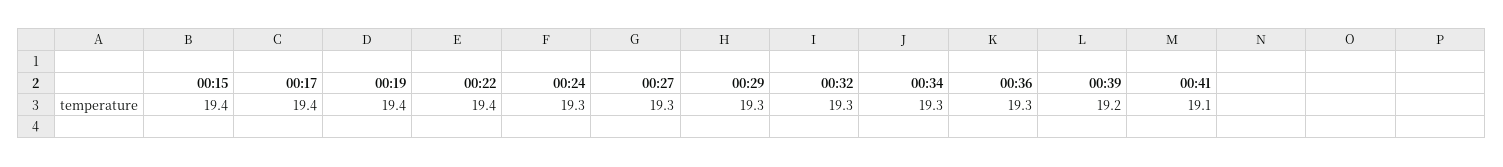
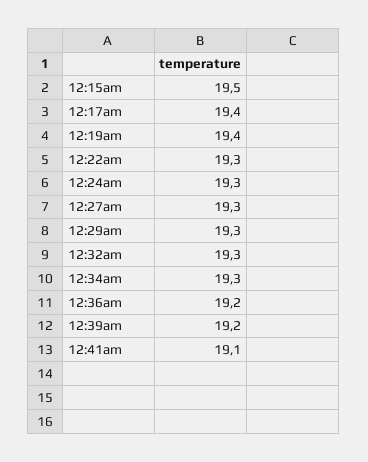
  {
-   "00:15": 19.4,
+   "00:15": 19.5,
    "00:17": 19.4,
    "00:19": 19.4,
-   "00:22": 19.4,
+   "00:22": 19.3,
    "00:24": 19.3,
    "00:27": 19.3,
    "00:29": 19.3,
    "00:32": 19.3,
    "00:34": 19.3,
-   "00:36": 19.3,
+   "00:36": 19.2,
    "00:39": 19.2,
    "00:41": 19.1
  }

